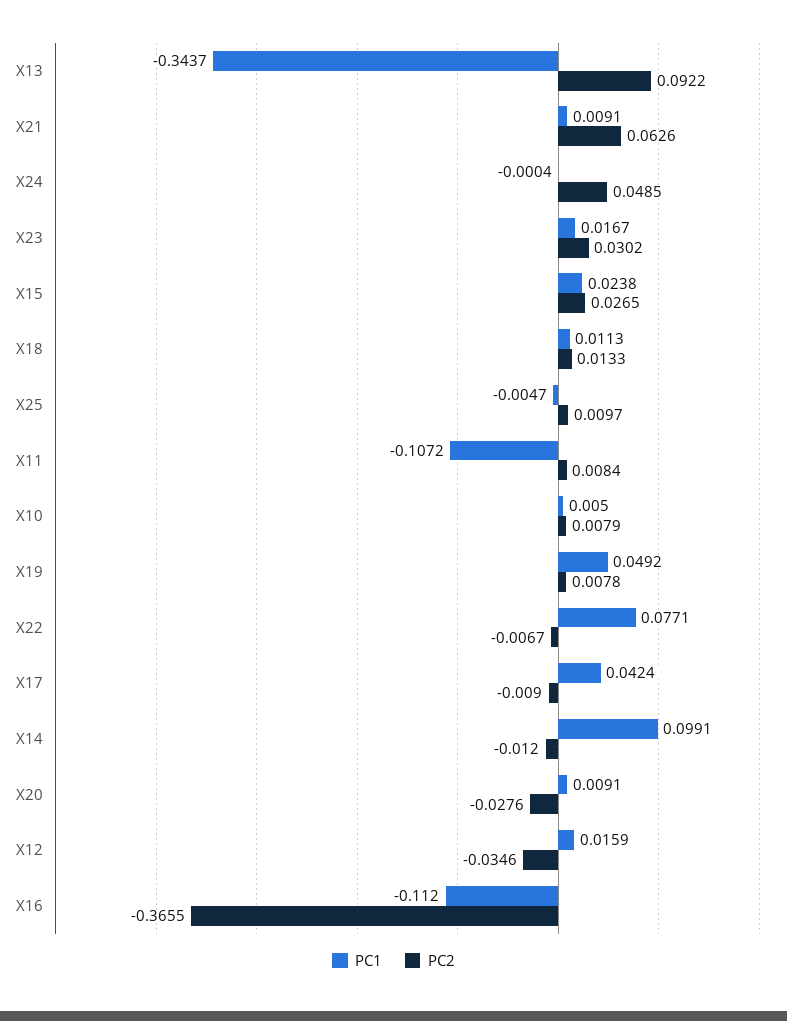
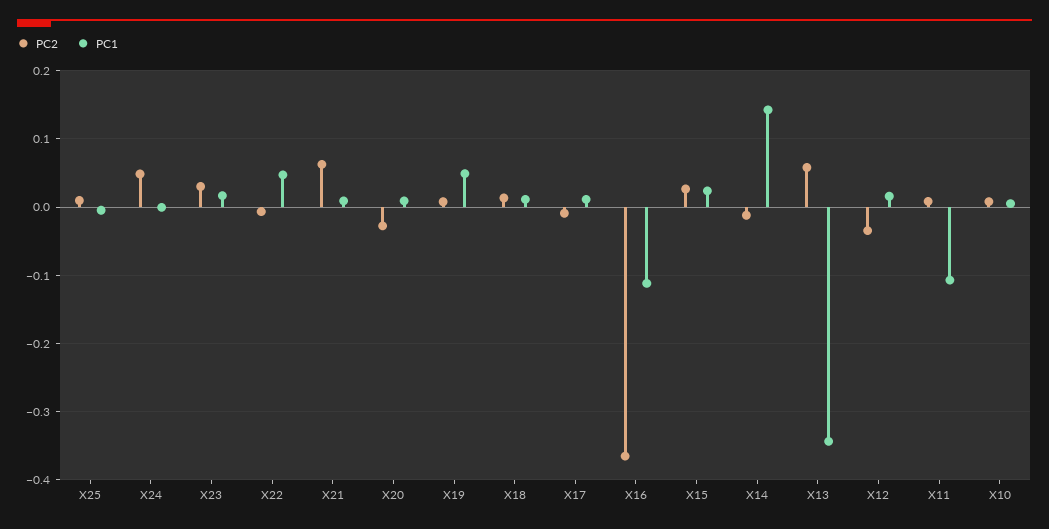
  {
    "PC1": {
      "X13": -0.3437,
      "X21": 0.0091,
      "X24": -0.0004,
      "X23": 0.0167,
      "X15": 0.0238,
      "X18": 0.0113,
      "X25": -0.0047,
      "X11": -0.1072,
      "X10": 0.005,
      "X19": 0.0492,
-     "X22": 0.0771,
+     "X22": 0.05,
-     "X17": 0.0424,
+     "X17": 0.01,
-     "X14": 0.0991,
+     "X14": 0.14,
      "X20": 0.0091,
      "X12": 0.0159,
      "X16": -0.112
    },
    "PC2": {
-     "X13": 0.0922,
+     "X13": 0.06,
      "X21": 0.0626,
      "X24": 0.0485,
      "X23": 0.0302,
      "X15": 0.0265,
      "X18": 0.0133,
      "X25": 0.0097,
      "X11": 0.0084,
      "X10": 0.0079,
      "X19": 0.0078,
      "X22": -0.0067,
      "X17": -0.009,
      "X14": -0.012,
      "X20": -0.0276,
      "X12": -0.0346,
      "X16": -0.3655
    }
  }

